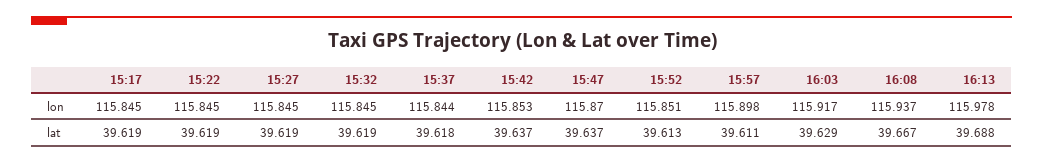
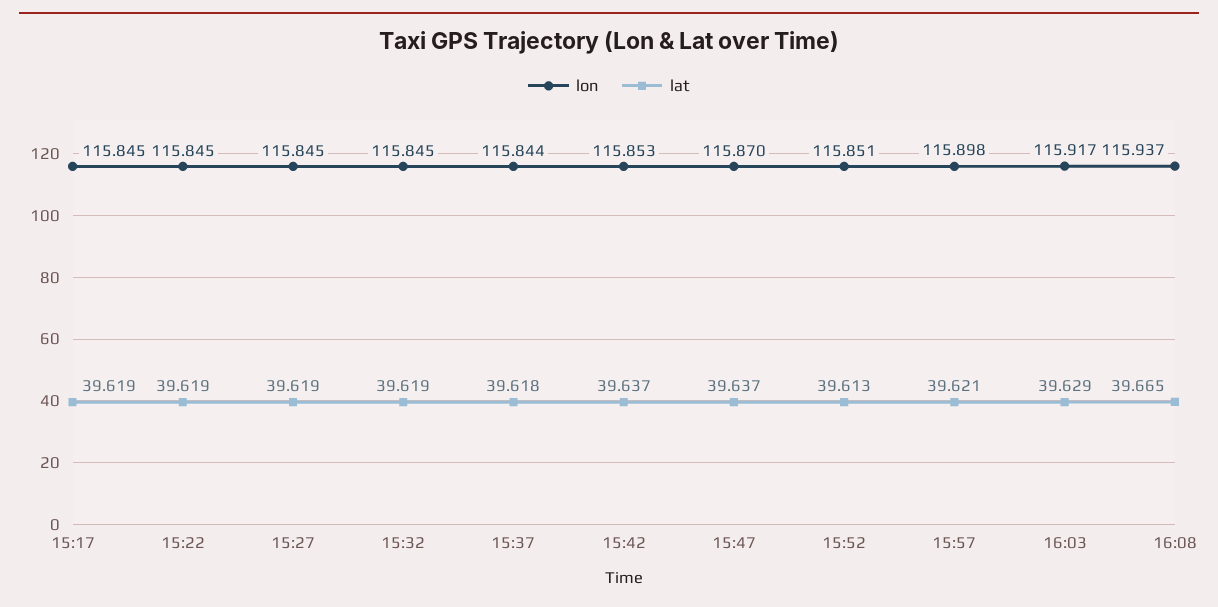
  {
    "lon": {
      "15:17": 115.845,
      "15:22": 115.845,
      "15:27": 115.845,
      "15:32": 115.845,
      "15:37": 115.844,
      "15:42": 115.853,
      "15:47": 115.87,
      "15:52": 115.851,
      "15:57": 115.898,
      "16:03": 115.917,
-     "16:08": 115.937,
+     "16:08": 115.937
-     "16:13": 115.978
    },
    "lat": {
      "15:17": 39.619,
      "15:22": 39.619,
      "15:27": 39.619,
      "15:32": 39.619,
      "15:37": 39.618,
      "15:42": 39.637,
      "15:47": 39.637,
      "15:52": 39.613,
-     "15:57": 39.611,
+     "15:57": 39.621,
      "16:03": 39.629,
-     "16:08": 39.667,
+     "16:08": 39.665
-     "16:13": 39.688
    }
  }

